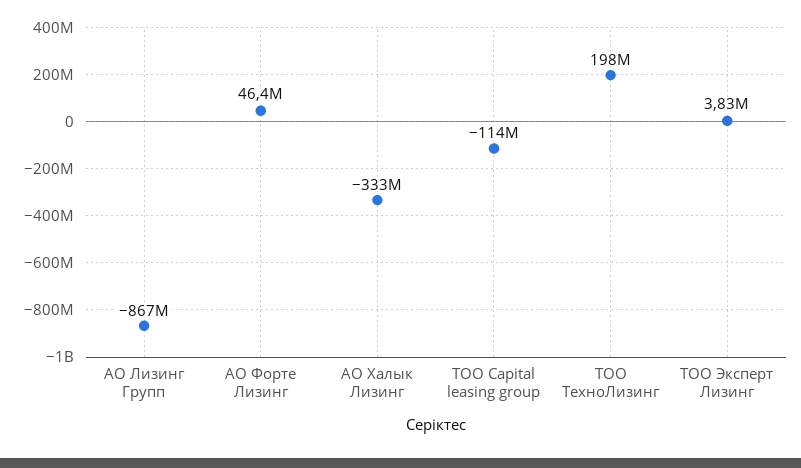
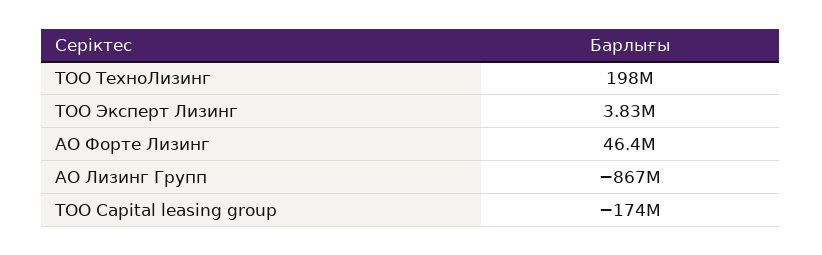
  {
    "АО Лизинг Групп": -867000000,
    "АО Форте Лизинг": 46400000,
-   "АО Халык Лизинг": -333000000,
-   "ТОО Capital leasing group": -114000000,
+   "ТОО Capital leasing group": -174000000,
    "ТОО ТехноЛизинг": 198000000,
    "ТОО Эксперт Лизинг": 3830000
  }

